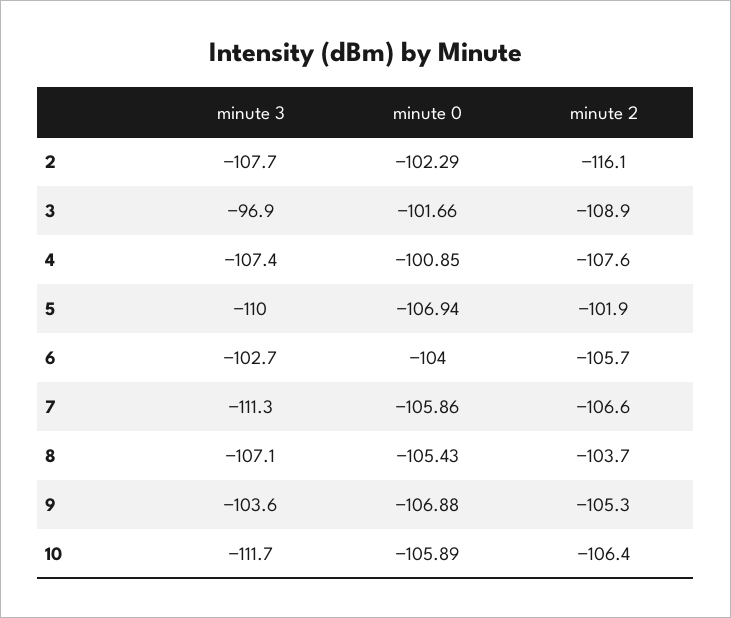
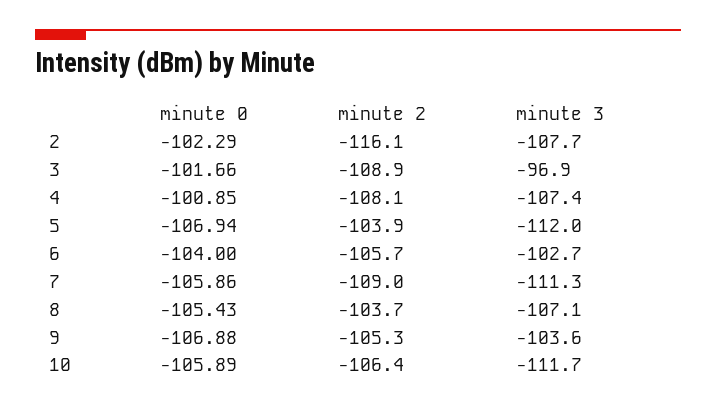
  {
    "minute 3": {
      "2": -107.7,
      "3": -96.9,
      "4": -107.4,
-     "5": -110,
+     "5": -112,
      "6": -102.7,
      "7": -111.3,
      "8": -107.1,
      "9": -103.6,
      "10": -111.7
    },
    "minute 0": {
      "2": -102.29,
      "3": -101.66,
      "4": -100.85,
      "5": -106.94,
      "6": -104,
      "7": -105.86,
      "8": -105.43,
      "9": -106.88,
      "10": -105.89
    },
    "minute 2": {
      "2": -116.1,
      "3": -108.9,
-     "4": -107.6,
+     "4": -108.1,
-     "5": -101.9,
+     "5": -103.9,
      "6": -105.7,
-     "7": -106.6,
+     "7": -109,
      "8": -103.7,
      "9": -105.3,
      "10": -106.4
    }
  }

